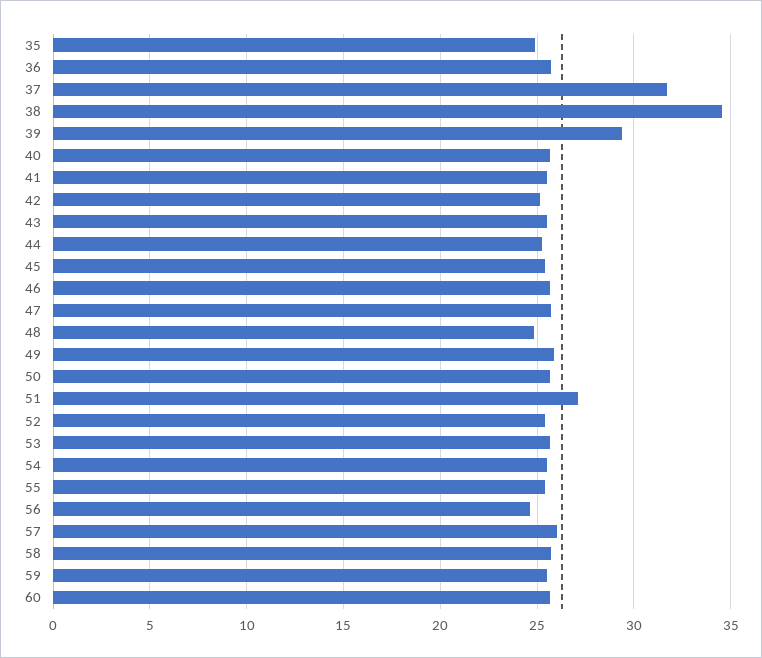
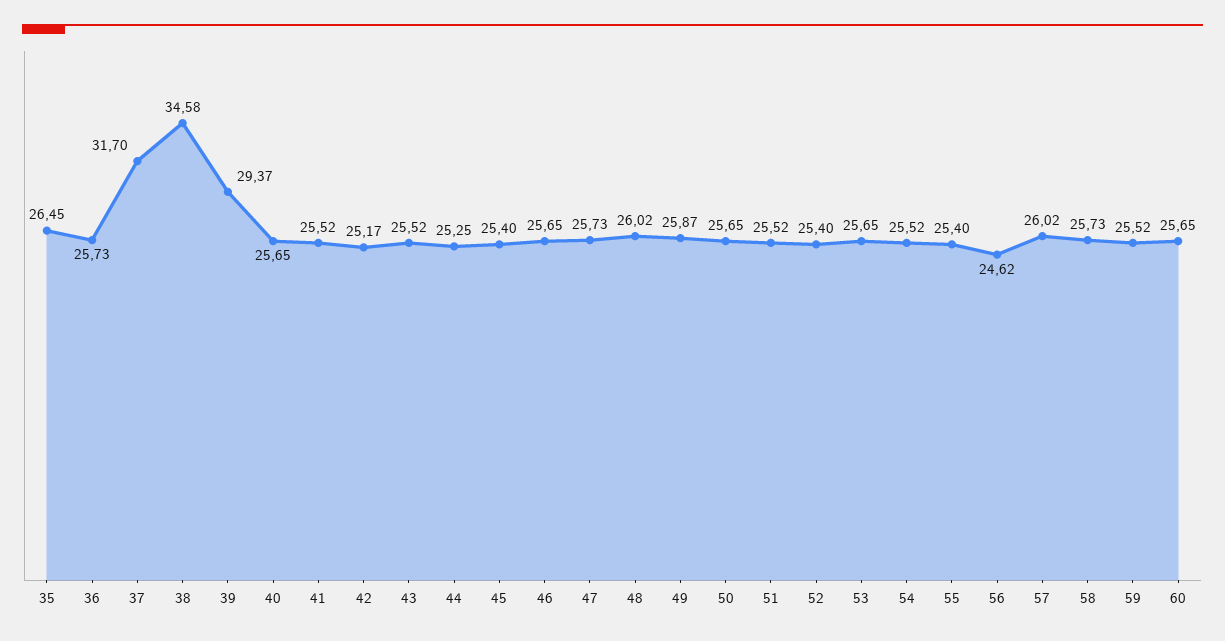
  {
-   "35": 25,
+   "35": 26.45,
    "36": 25.73,
    "37": 31.7,
    "38": 34.58,
    "39": 29.37,
    "40": 25.65,
    "41": 25.52,
    "42": 25.17,
    "43": 25.52,
    "44": 25.25,
    "45": 25.4,
    "46": 25.65,
    "47": 25.73,
-   "48": 25,
+   "48": 26.02,
    "49": 25.87,
    "50": 25.65,
-   "51": 27,
+   "51": 25.52,
    "52": 25.4,
    "53": 25.65,
    "54": 25.52,
    "55": 25.4,
    "56": 24.62,
    "57": 26.02,
    "58": 25.73,
    "59": 25.52,
    "60": 25.65
  }

